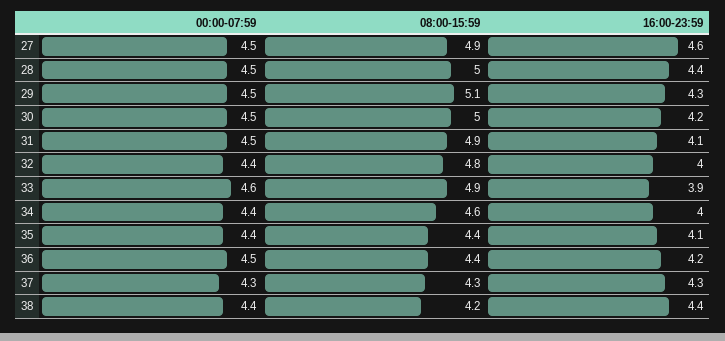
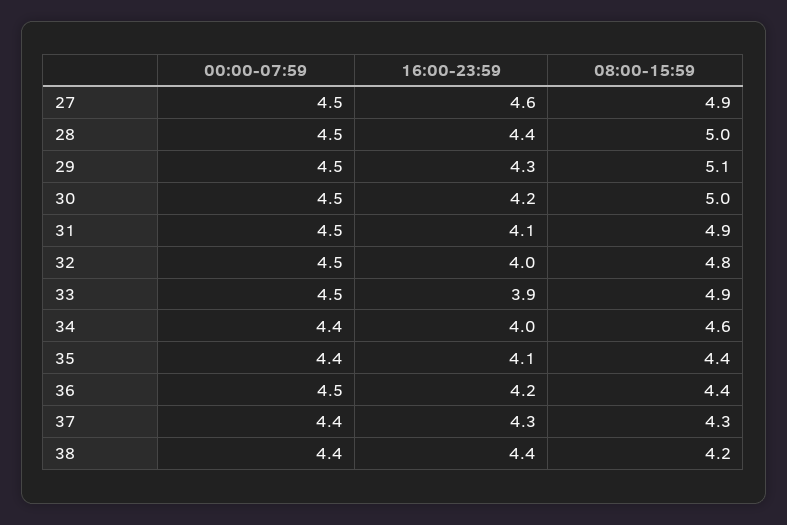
  {
    "00:00-07:59": {
      "27": 4.5,
      "28": 4.5,
      "29": 4.5,
      "30": 4.5,
      "31": 4.5,
-     "32": 4.4,
+     "32": 4.5,
-     "33": 4.6,
+     "33": 4.5,
      "34": 4.4,
      "35": 4.4,
      "36": 4.5,
-     "37": 4.3,
+     "37": 4.4,
      "38": 4.4
    },
    "08:00-15:59": {
      "27": 4.9,
      "28": 5,
      "29": 5.1,
      "30": 5,
      "31": 4.9,
      "32": 4.8,
      "33": 4.9,
      "34": 4.6,
      "35": 4.4,
      "36": 4.4,
      "37": 4.3,
      "38": 4.2
    },
    "16:00-23:59": {
      "27": 4.6,
      "28": 4.4,
      "29": 4.3,
      "30": 4.2,
      "31": 4.1,
      "32": 4,
      "33": 3.9,
      "34": 4,
      "35": 4.1,
      "36": 4.2,
      "37": 4.3,
      "38": 4.4
    }
  }

